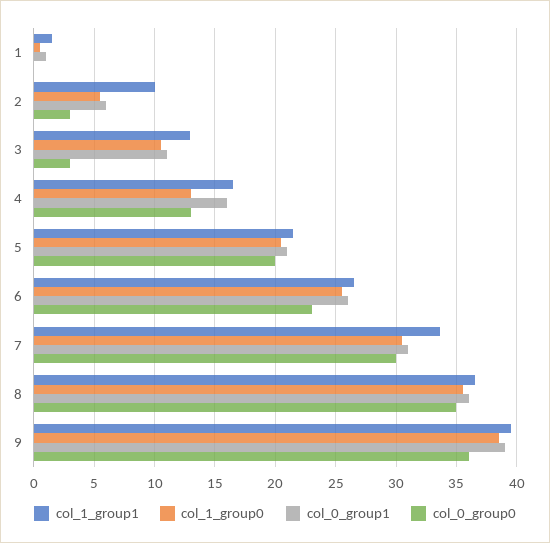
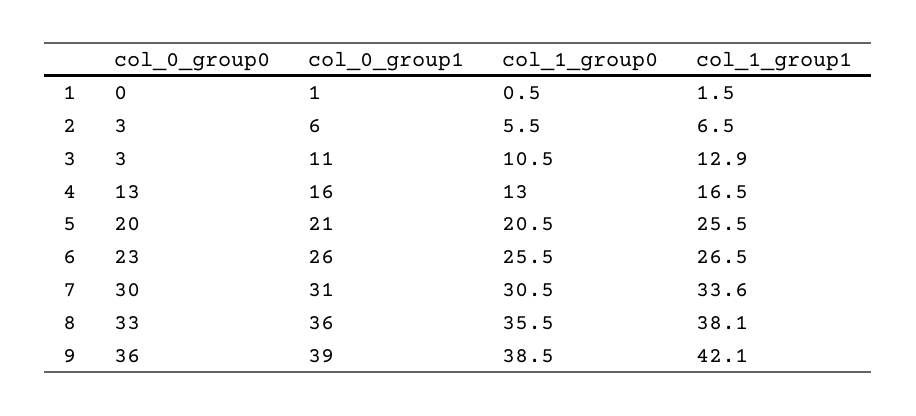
  {
    "col_1_group1": {
      "1": 1.5,
-     "2": 10,
+     "2": 6.5,
      "3": 12.9,
      "4": 16.5,
-     "5": 21.5,
+     "5": 25.5,
      "6": 26.5,
      "7": 33.6,
-     "8": 36.5,
+     "8": 38.1,
-     "9": 39.5
+     "9": 42.1
    },
    "col_1_group0": {
      "1": 0.5,
      "2": 5.5,
      "3": 10.5,
      "4": 13,
      "5": 20.5,
      "6": 25.5,
      "7": 30.5,
      "8": 35.5,
      "9": 38.5
    },
    "col_0_group1": {
      "1": 1,
      "2": 6,
      "3": 11,
      "4": 16,
      "5": 21,
      "6": 26,
      "7": 31,
      "8": 36,
      "9": 39
    },
    "col_0_group0": {
      "1": 0,
      "2": 3,
      "3": 3,
      "4": 13,
      "5": 20,
      "6": 23,
      "7": 30,
-     "8": 35,
+     "8": 33,
      "9": 36
    }
  }

